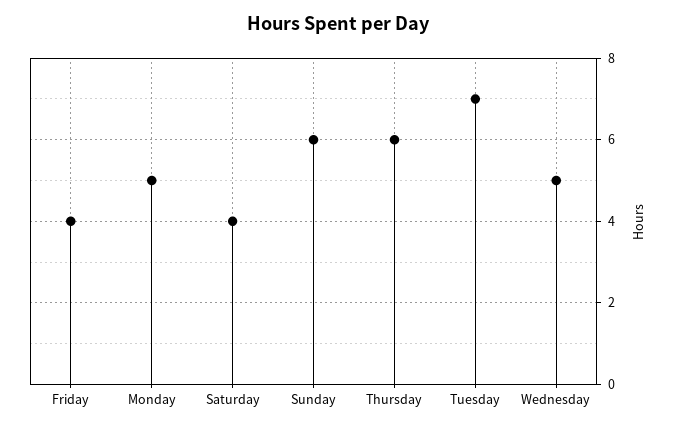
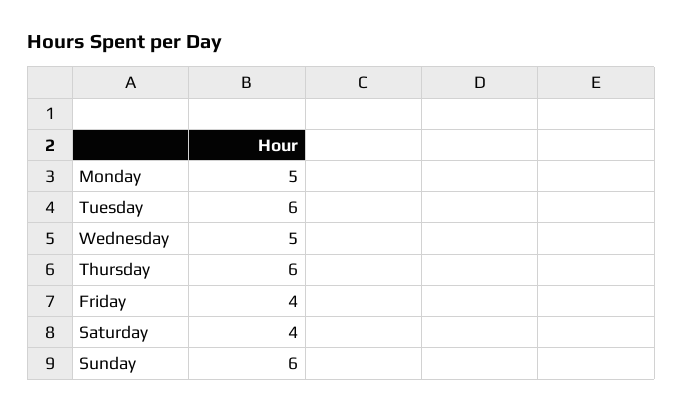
  {
    "Friday": 4,
    "Monday": 5,
    "Saturday": 4,
    "Sunday": 6,
    "Thursday": 6,
-   "Tuesday": 7,
+   "Tuesday": 6,
    "Wednesday": 5
  }

